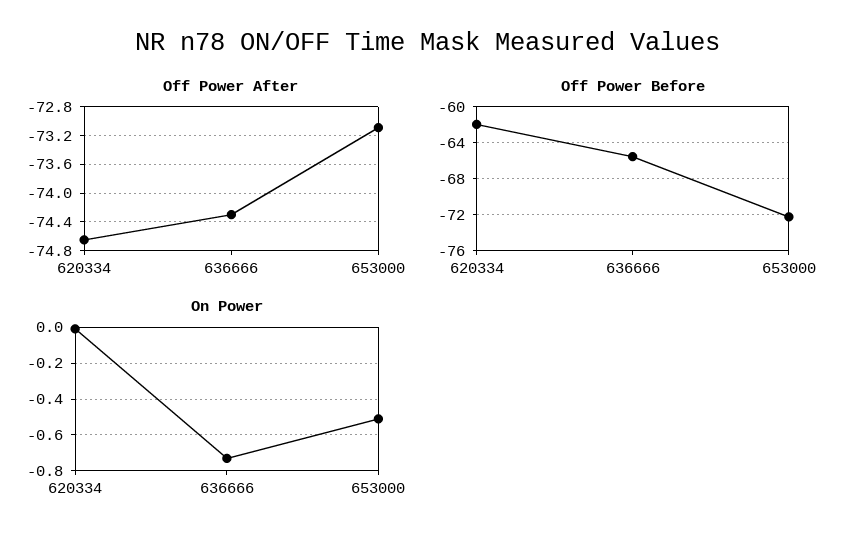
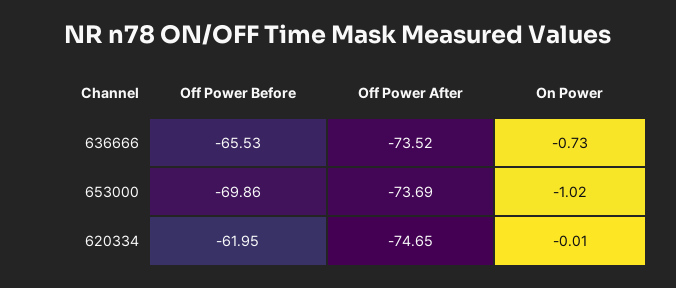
  {
    "Off Power After": {
      "620334": -74.65,
-     "636666": -74.3,
+     "636666": -73.52,
-     "653000": -73.1
+     "653000": -73.69
    },
    "Off Power Before": {
      "620334": -61.95,
      "636666": -65.53,
-     "653000": -72
+     "653000": -69.86
    },
    "On Power": {
      "620334": -0.01,
      "636666": -0.73,
-     "653000": -0.5
+     "653000": -1.02
    }
  }

